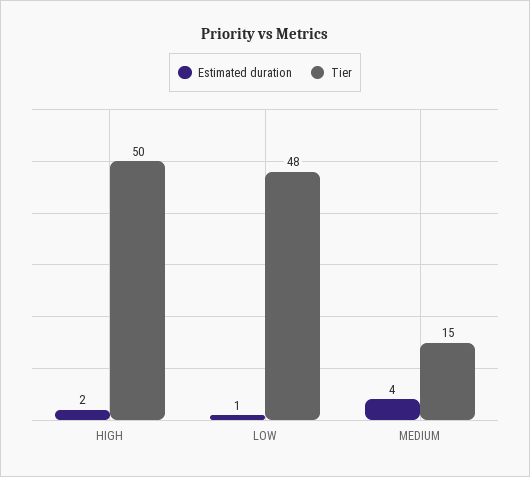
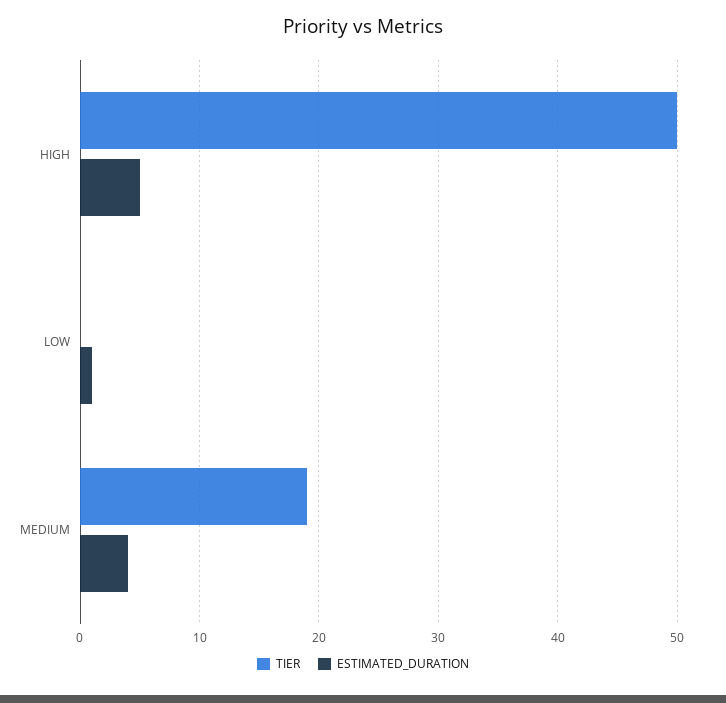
  {
    "Estimated duration": {
-     "HIGH": 2,
+     "HIGH": 5,
      "LOW": 1,
      "MEDIUM": 4
    },
    "Tier": {
      "HIGH": 50,
-     "LOW": 48,
+     "LOW": 0,
-     "MEDIUM": 15
+     "MEDIUM": 19
    }
  }

